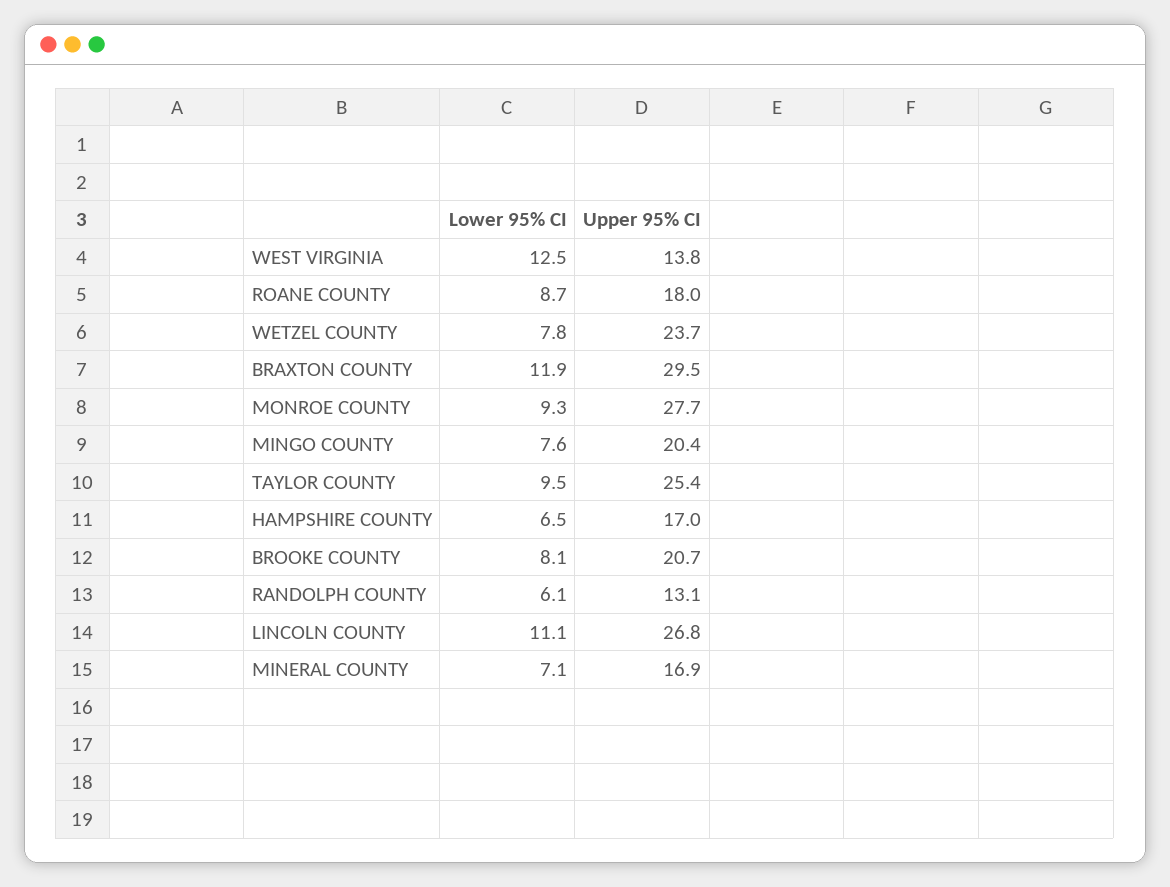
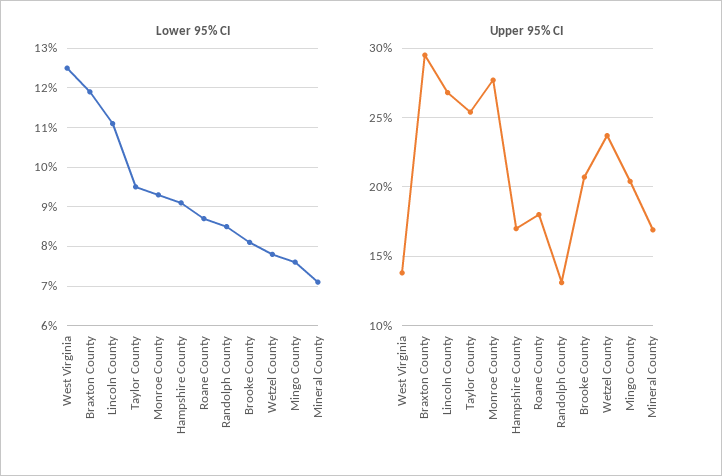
  {
    "Lower 95% CI": {
      "WEST VIRGINIA": 12.5,
      "ROANE COUNTY": 8.7,
      "WETZEL COUNTY": 7.8,
      "BRAXTON COUNTY": 11.9,
      "MONROE COUNTY": 9.3,
      "MINGO COUNTY": 7.6,
      "TAYLOR COUNTY": 9.5,
-     "HAMPSHIRE COUNTY": 6.5,
+     "HAMPSHIRE COUNTY": 9,
      "BROOKE COUNTY": 8.1,
-     "RANDOLPH COUNTY": 6.1,
+     "RANDOLPH COUNTY": 8.5,
      "LINCOLN COUNTY": 11.1,
      "MINERAL COUNTY": 7.1
    },
    "Upper 95% CI": {
      "WEST VIRGINIA": 13.8,
      "ROANE COUNTY": 18,
      "WETZEL COUNTY": 23.7,
      "BRAXTON COUNTY": 29.5,
      "MONROE COUNTY": 27.7,
      "MINGO COUNTY": 20.4,
      "TAYLOR COUNTY": 25.4,
      "HAMPSHIRE COUNTY": 17,
      "BROOKE COUNTY": 20.7,
      "RANDOLPH COUNTY": 13.1,
      "LINCOLN COUNTY": 26.8,
      "MINERAL COUNTY": 16.9
    }
  }

